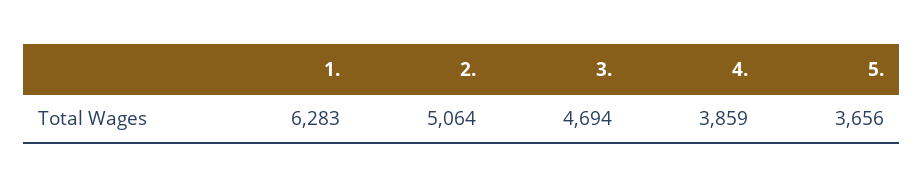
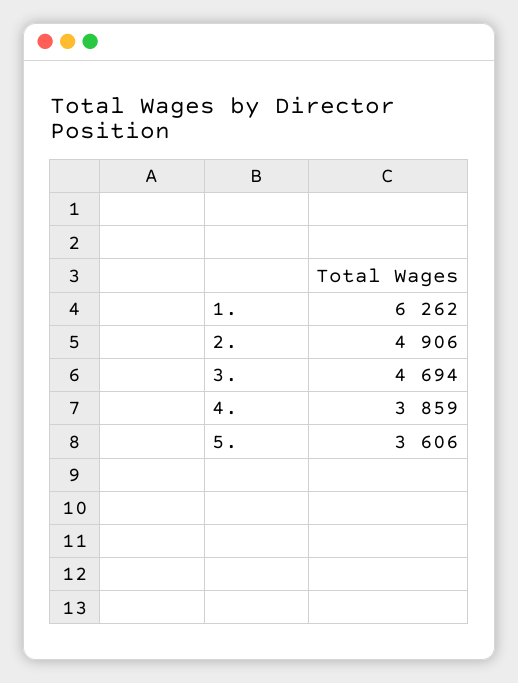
  {
-   "1.": 6283,
+   "1.": 6262,
-   "2.": 5064,
+   "2.": 4906,
    "3.": 4694,
    "4.": 3859,
-   "5.": 3656
+   "5.": 3606
  }

